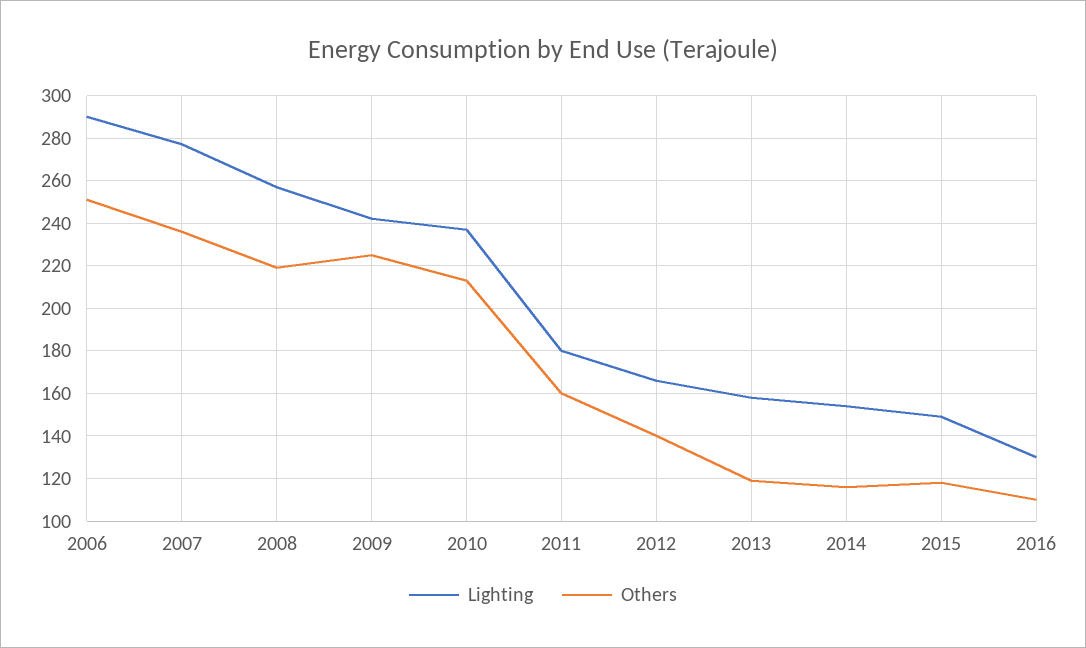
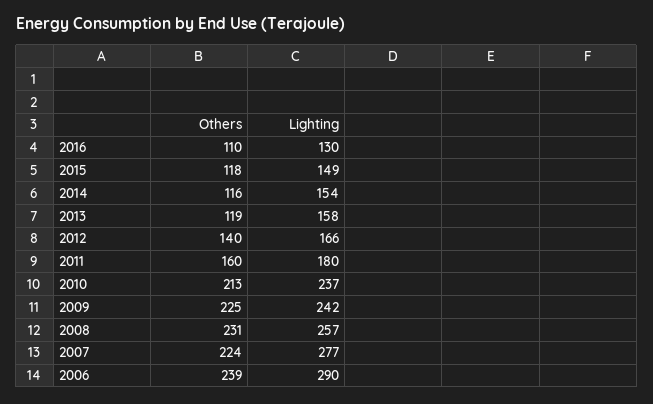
  {
    "Lighting": {
      "2006": 290,
      "2007": 277,
      "2008": 257,
      "2009": 242,
      "2010": 237,
      "2011": 180,
      "2012": 166,
      "2013": 158,
      "2014": 154,
      "2015": 149,
      "2016": 130
    },
    "Others": {
-     "2006": 250,
+     "2006": 239,
-     "2007": 235,
+     "2007": 224,
-     "2008": 220,
+     "2008": 231,
      "2009": 225,
      "2010": 213,
      "2011": 160,
      "2012": 140,
      "2013": 119,
      "2014": 116,
      "2015": 118,
      "2016": 110
    }
  }

